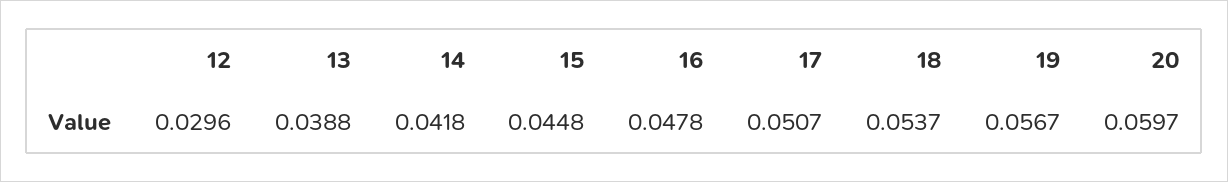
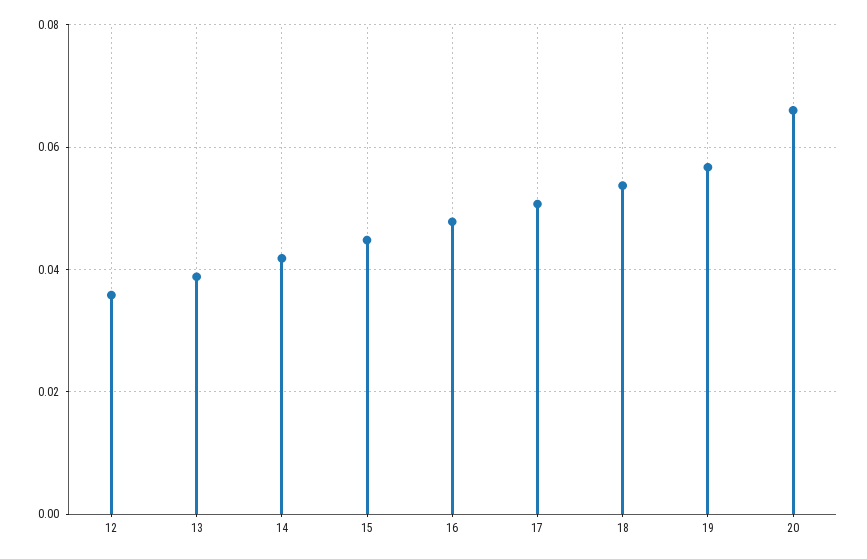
  {
-   "12": 0.0296,
+   "12": 0.036,
    "13": 0.0388,
    "14": 0.0418,
    "15": 0.0448,
    "16": 0.0478,
    "17": 0.0507,
    "18": 0.0537,
    "19": 0.0567,
-   "20": 0.0597
+   "20": 0.066
  }

